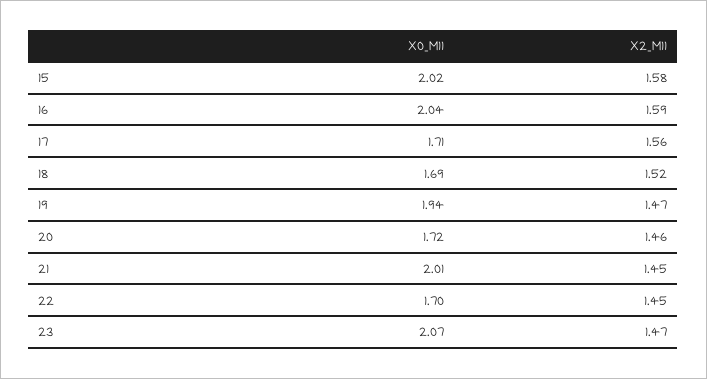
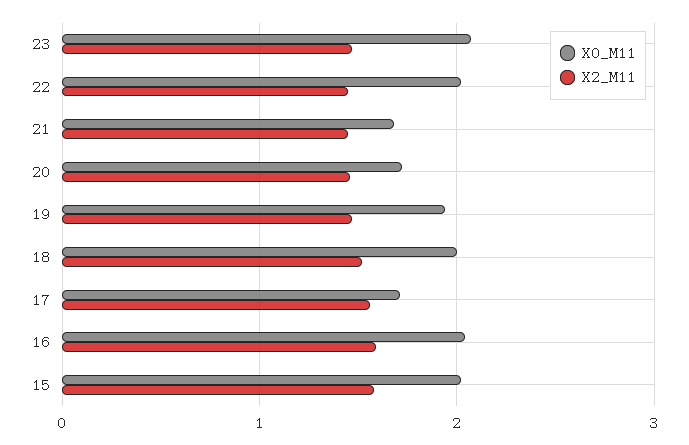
  {
    "X0_M11": {
      "15": 2.02,
      "16": 2.04,
      "17": 1.71,
-     "18": 1.69,
+     "18": 2,
      "19": 1.94,
      "20": 1.72,
-     "21": 2.01,
+     "21": 1.7,
-     "22": 1.7,
+     "22": 2,
      "23": 2.07
    },
    "X2_M11": {
      "15": 1.58,
      "16": 1.59,
      "17": 1.56,
      "18": 1.52,
      "19": 1.47,
      "20": 1.46,
      "21": 1.45,
      "22": 1.45,
      "23": 1.47
    }
  }

